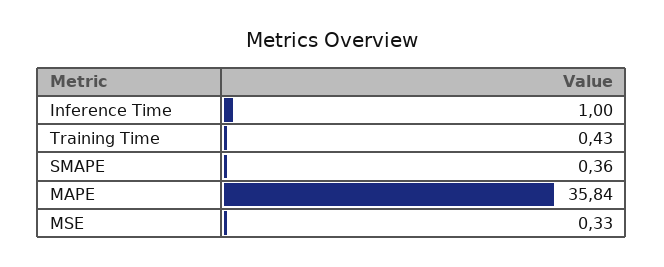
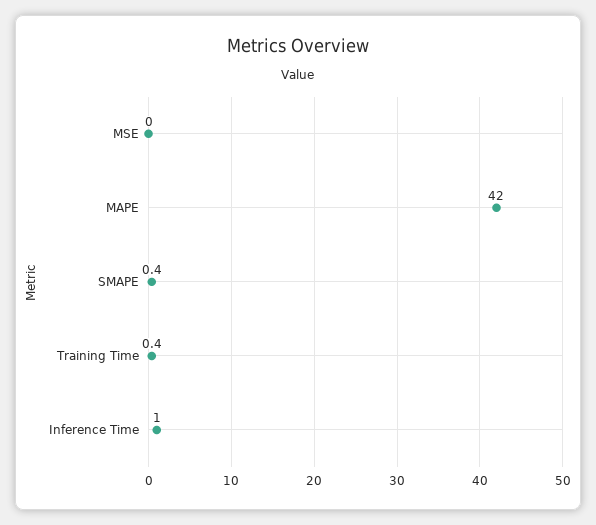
  {
    "Inference Time": 1,
    "Training Time": 0.43,
    "SMAPE": 0.36,
-   "MAPE": 35.84,
+   "MAPE": 42,
-   "MSE": 0.33
+   "MSE": 0
  }

